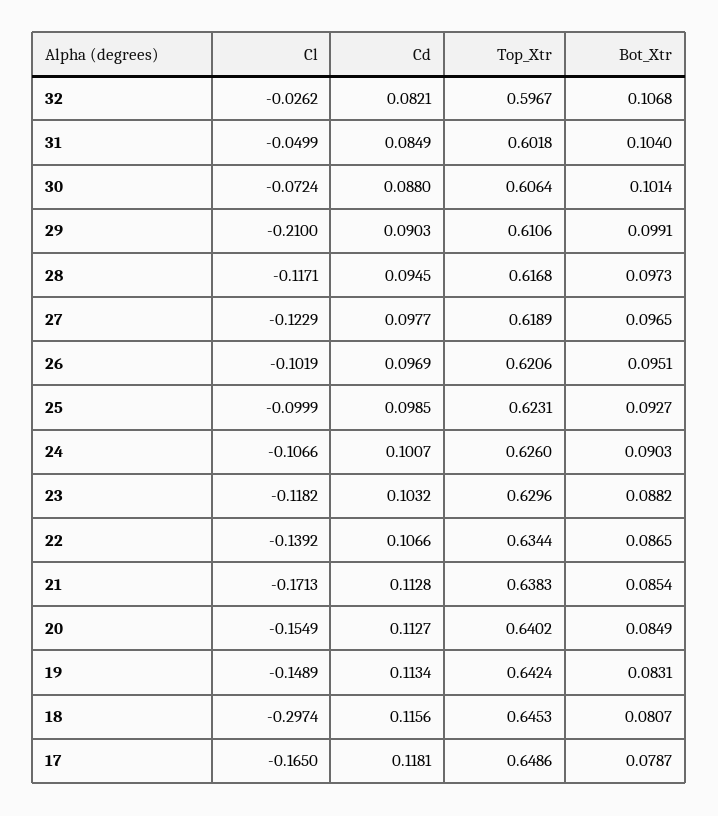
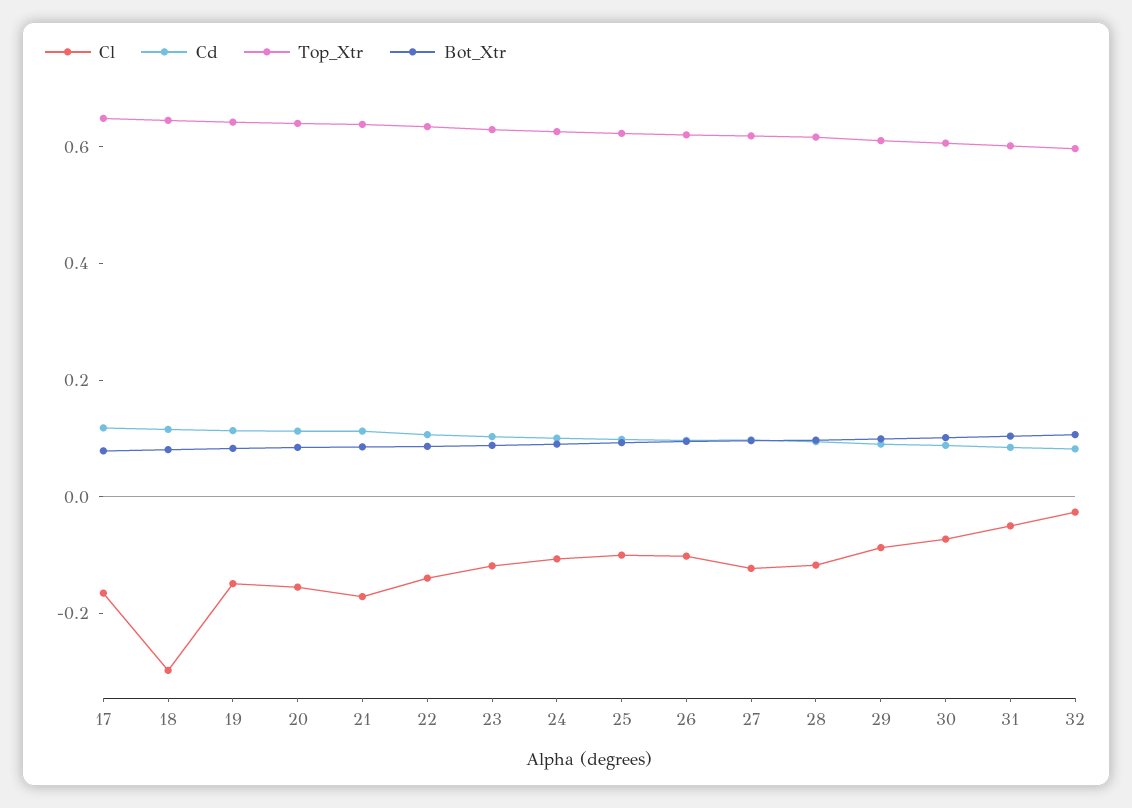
  {
    "Cl": {
      "32": -0.0262,
      "31": -0.0499,
      "30": -0.0724,
-     "29": -0.21,
+     "29": -0.1,
      "28": -0.1171,
      "27": -0.1229,
      "26": -0.1019,
      "25": -0.0999,
      "24": -0.1066,
      "23": -0.1182,
      "22": -0.1392,
      "21": -0.1713,
      "20": -0.1549,
      "19": -0.1489,
      "18": -0.2974,
      "17": -0.165
    },
    "Cd": {
      "32": 0.0821,
      "31": 0.0849,
      "30": 0.088,
      "29": 0.0903,
      "28": 0.0945,
      "27": 0.0977,
      "26": 0.0969,
      "25": 0.0985,
      "24": 0.1007,
      "23": 0.1032,
      "22": 0.1066,
      "21": 0.1128,
      "20": 0.1127,
      "19": 0.1134,
      "18": 0.1156,
      "17": 0.1181
    },
    "Top_Xtr": {
      "32": 0.5967,
      "31": 0.6018,
      "30": 0.6064,
      "29": 0.6106,
      "28": 0.6168,
      "27": 0.6189,
      "26": 0.6206,
      "25": 0.6231,
      "24": 0.626,
      "23": 0.6296,
      "22": 0.6344,
      "21": 0.6383,
      "20": 0.6402,
      "19": 0.6424,
      "18": 0.6453,
      "17": 0.6486
    },
    "Bot_Xtr": {
      "32": 0.1068,
      "31": 0.104,
      "30": 0.1014,
      "29": 0.0991,
      "28": 0.0973,
      "27": 0.0965,
      "26": 0.0951,
      "25": 0.0927,
      "24": 0.0903,
      "23": 0.0882,
      "22": 0.0865,
      "21": 0.0854,
      "20": 0.0849,
      "19": 0.0831,
      "18": 0.0807,
      "17": 0.0787
    }
  }

